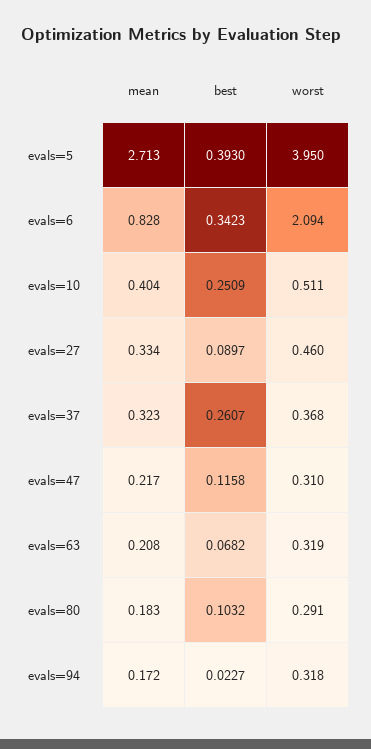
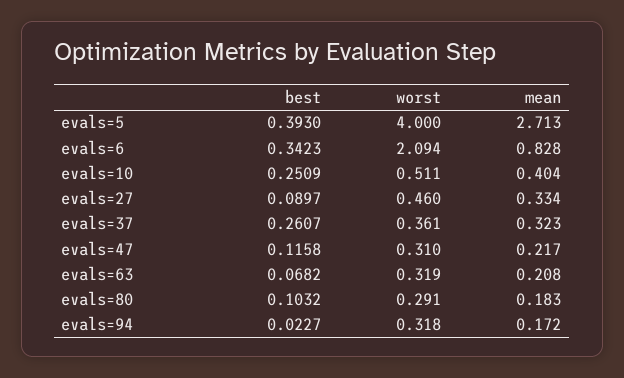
  {
    "mean": {
      "evals=5": 2.713,
      "evals=6": 0.828,
      "evals=10": 0.404,
      "evals=27": 0.334,
      "evals=37": 0.323,
      "evals=47": 0.217,
      "evals=63": 0.208,
      "evals=80": 0.183,
      "evals=94": 0.172
    },
    "best": {
      "evals=5": 0.393,
      "evals=6": 0.3423,
      "evals=10": 0.2509,
      "evals=27": 0.0897,
      "evals=37": 0.2607,
      "evals=47": 0.1158,
      "evals=63": 0.0682,
      "evals=80": 0.1032,
      "evals=94": 0.0227
    },
    "worst": {
-     "evals=5": 3.95,
+     "evals=5": 4,
      "evals=6": 2.094,
      "evals=10": 0.511,
      "evals=27": 0.46,
-     "evals=37": 0.368,
+     "evals=37": 0.361,
      "evals=47": 0.31,
      "evals=63": 0.319,
      "evals=80": 0.291,
      "evals=94": 0.318
    }
  }

